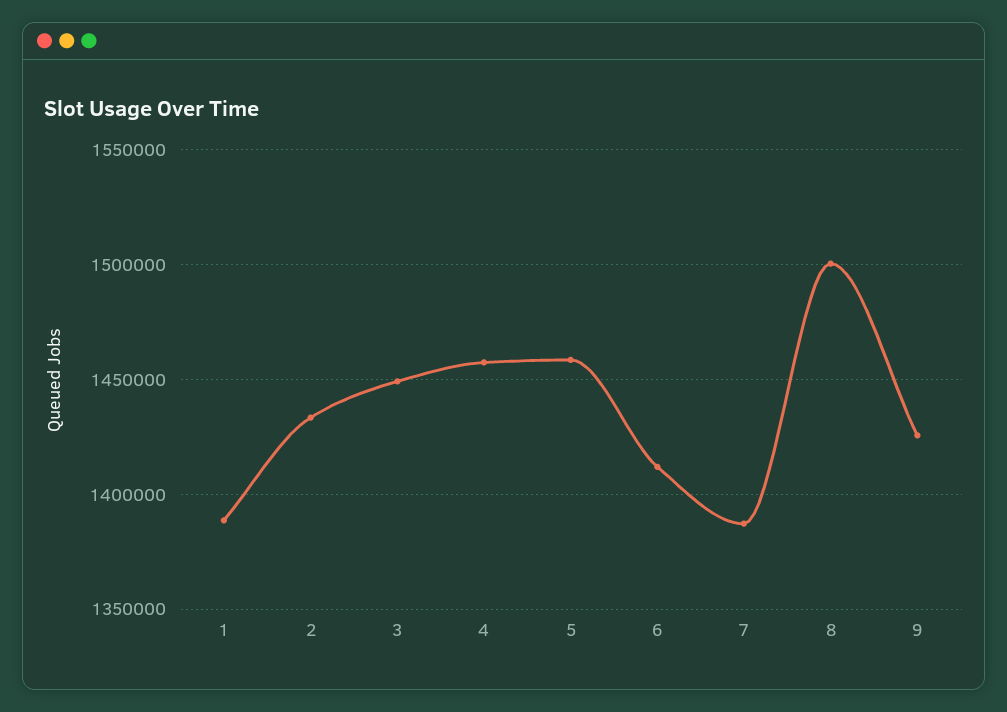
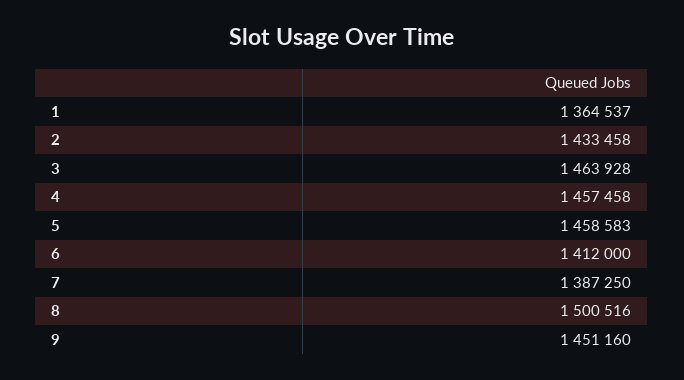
  {
-   "1": 1390000,
+   "1": 1364537,
    "2": 1433458,
-   "3": 1450000,
+   "3": 1463928,
    "4": 1457458,
    "5": 1458583,
    "6": 1412000,
    "7": 1387250,
    "8": 1500516,
-   "9": 1425000
+   "9": 1451160
  }

